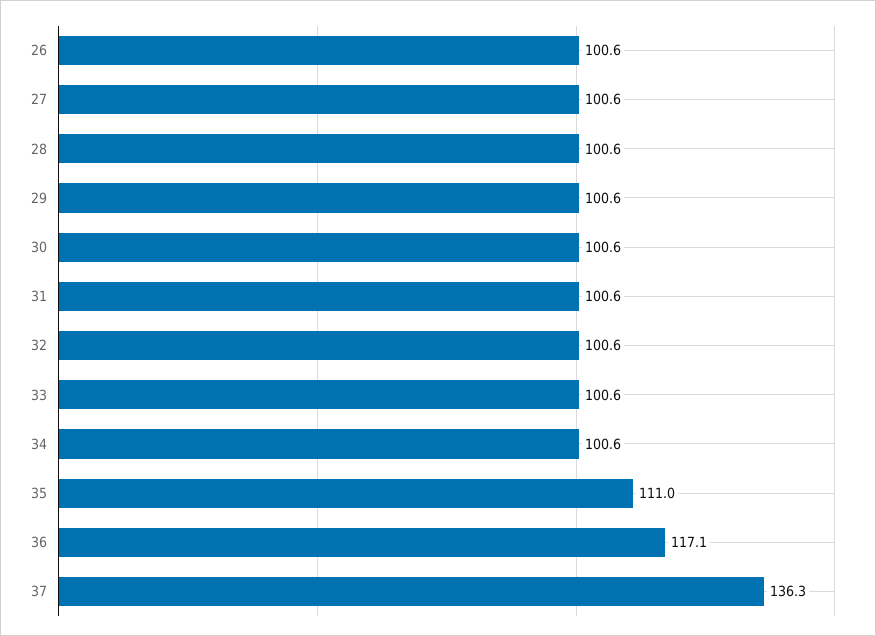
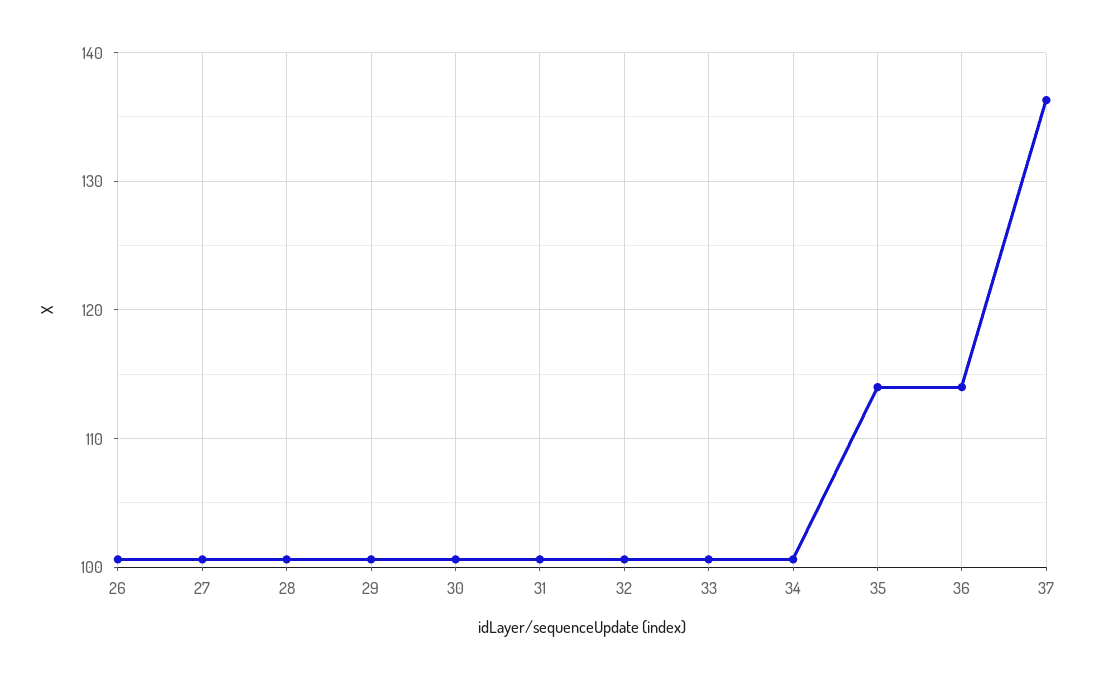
  {
    "26": 100.6,
    "27": 100.6,
    "28": 100.6,
    "29": 100.6,
    "30": 100.6,
    "31": 100.6,
    "32": 100.6,
    "33": 100.6,
    "34": 100.6,
-   "35": 111,
+   "35": 114,
-   "36": 117.1,
+   "36": 114,
    "37": 136.3
  }

